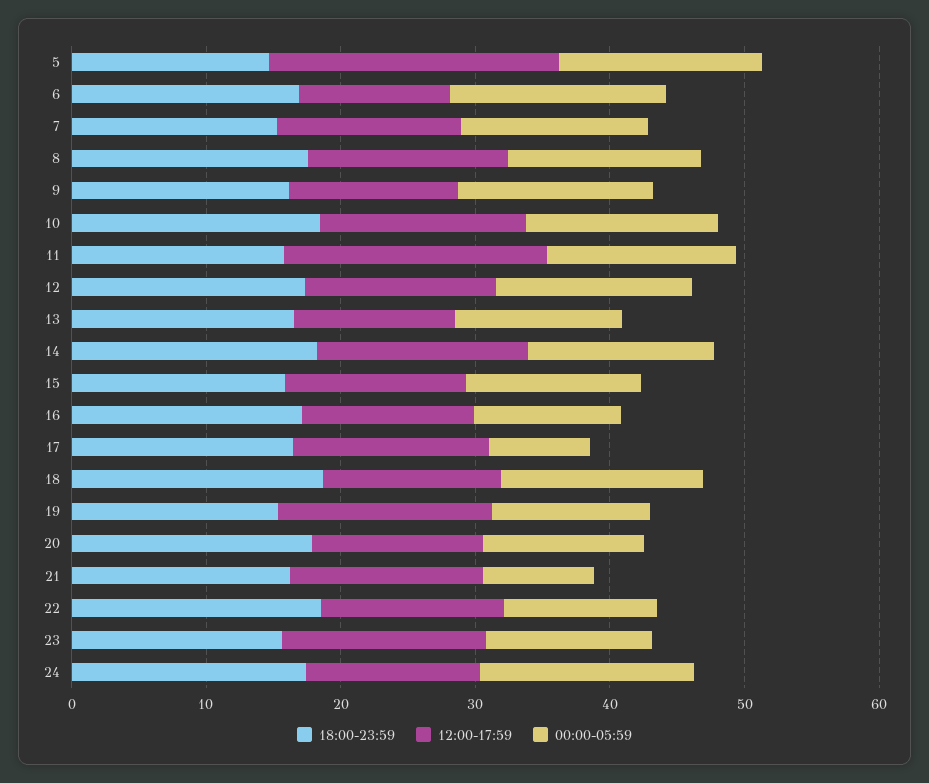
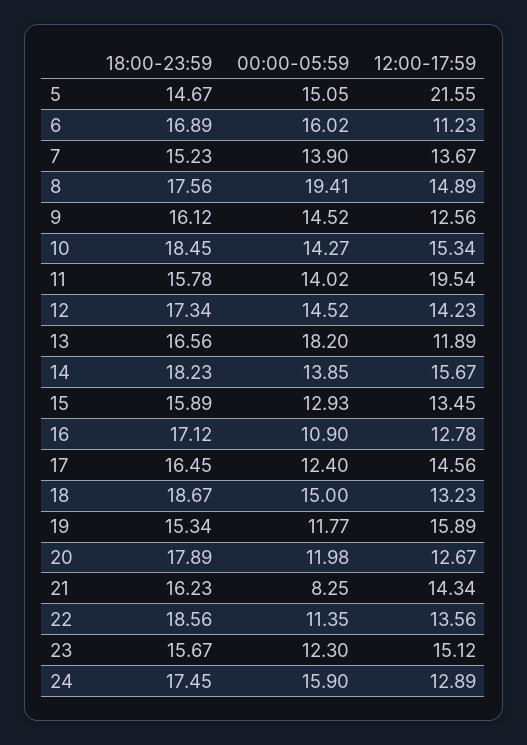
  {
    "18:00-23:59": {
      "5": 14.67,
      "6": 16.89,
      "7": 15.23,
      "8": 17.56,
      "9": 16.12,
      "10": 18.45,
      "11": 15.78,
      "12": 17.34,
      "13": 16.56,
      "14": 18.23,
      "15": 15.89,
      "16": 17.12,
      "17": 16.45,
      "18": 18.67,
      "19": 15.34,
      "20": 17.89,
      "21": 16.23,
      "22": 18.56,
      "23": 15.67,
      "24": 17.45
    },
    "12:00-17:59": {
      "5": 21.55,
      "6": 11.23,
      "7": 13.67,
      "8": 14.89,
      "9": 12.56,
      "10": 15.34,
      "11": 19.54,
      "12": 14.23,
      "13": 11.89,
      "14": 15.67,
      "15": 13.45,
      "16": 12.78,
      "17": 14.56,
      "18": 13.23,
      "19": 15.89,
      "20": 12.67,
      "21": 14.34,
      "22": 13.56,
      "23": 15.12,
      "24": 12.89
    },
    "00:00-05:59": {
      "5": 15.05,
      "6": 16.02,
      "7": 13.9,
-     "8": 14,
+     "8": 19.41,
      "9": 14.52,
      "10": 14.27,
      "11": 14.02,
      "12": 14.52,
-     "13": 12,
+     "13": 18.2,
      "14": 13.85,
      "15": 12.93,
      "16": 10.9,
-     "17": 8,
+     "17": 12.4,
      "18": 15,
      "19": 11.77,
      "20": 11.98,
      "21": 8.25,
      "22": 11.35,
      "23": 12.3,
      "24": 15.9
    }
  }

